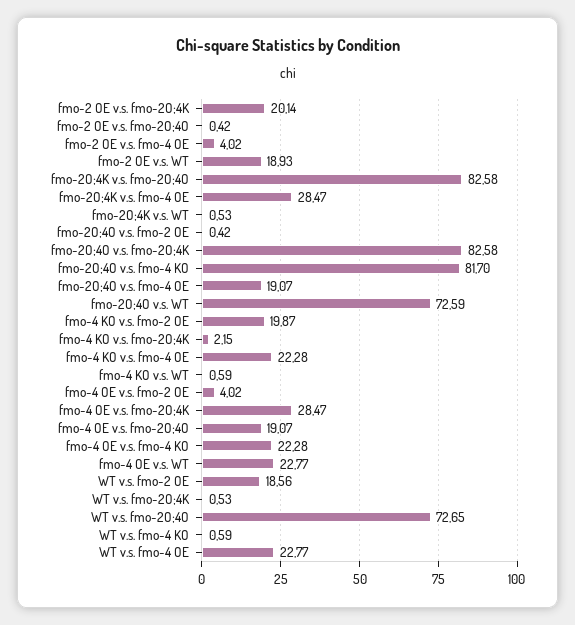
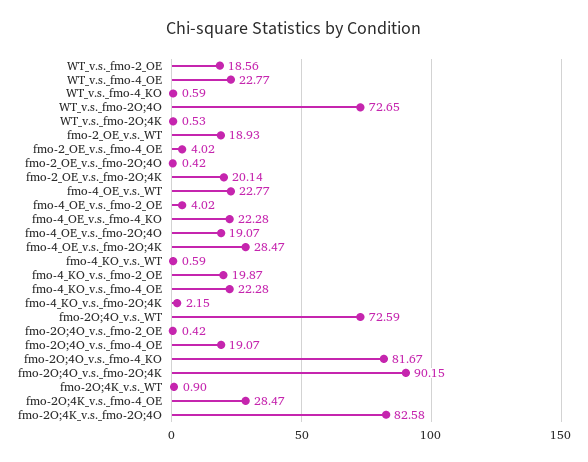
  {
    "fmo-2 OE v.s. fmo-2O;4K": 20.14,
    "fmo-2 OE v.s. fmo-2O;4O": 0.42,
    "fmo-2 OE v.s. fmo-4 OE": 4.02,
    "fmo-2 OE v.s. WT": 18.93,
    "fmo-2O;4K v.s. fmo-2O;4O": 82.58,
    "fmo-2O;4K v.s. fmo-4 OE": 28.47,
-   "fmo-2O;4K v.s. WT": 0.53,
+   "fmo-2O;4K v.s. WT": 0.9,
    "fmo-2O;4O v.s. fmo-2 OE": 0.42,
-   "fmo-2O;4O v.s. fmo-2O;4K": 82.58,
+   "fmo-2O;4O v.s. fmo-2O;4K": 90.15,
-   "fmo-2O;4O v.s. fmo-4 KO": 81.7,
+   "fmo-2O;4O v.s. fmo-4 KO": 81.67,
    "fmo-2O;4O v.s. fmo-4 OE": 19.07,
    "fmo-2O;4O v.s. WT": 72.59,
    "fmo-4 KO v.s. fmo-2 OE": 19.87,
    "fmo-4 KO v.s. fmo-2O;4K": 2.15,
    "fmo-4 KO v.s. fmo-4 OE": 22.28,
    "fmo-4 KO v.s. WT": 0.59,
    "fmo-4 OE v.s. fmo-2 OE": 4.02,
    "fmo-4 OE v.s. fmo-2O;4K": 28.47,
    "fmo-4 OE v.s. fmo-2O;4O": 19.07,
    "fmo-4 OE v.s. fmo-4 KO": 22.28,
    "fmo-4 OE v.s. WT": 22.77,
    "WT v.s. fmo-2 OE": 18.56,
    "WT v.s. fmo-2O;4K": 0.53,
    "WT v.s. fmo-2O;4O": 72.65,
    "WT v.s. fmo-4 KO": 0.59,
    "WT v.s. fmo-4 OE": 22.77
  }

